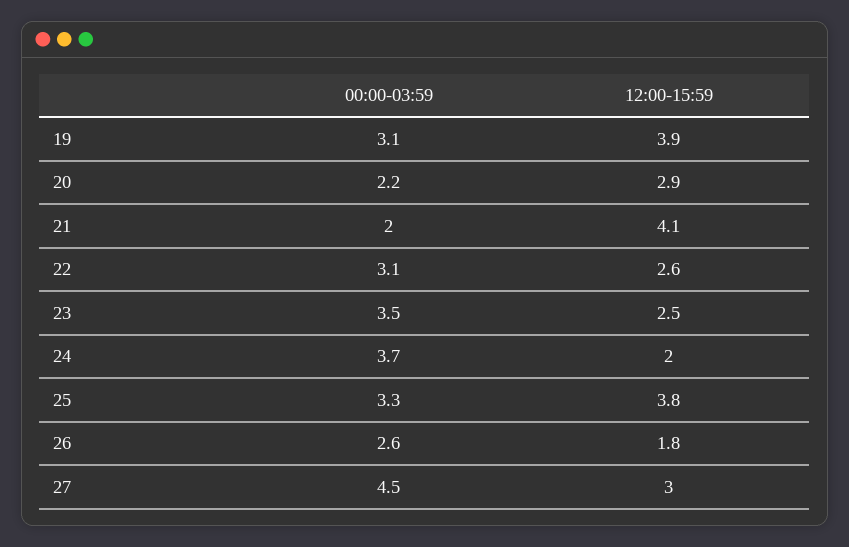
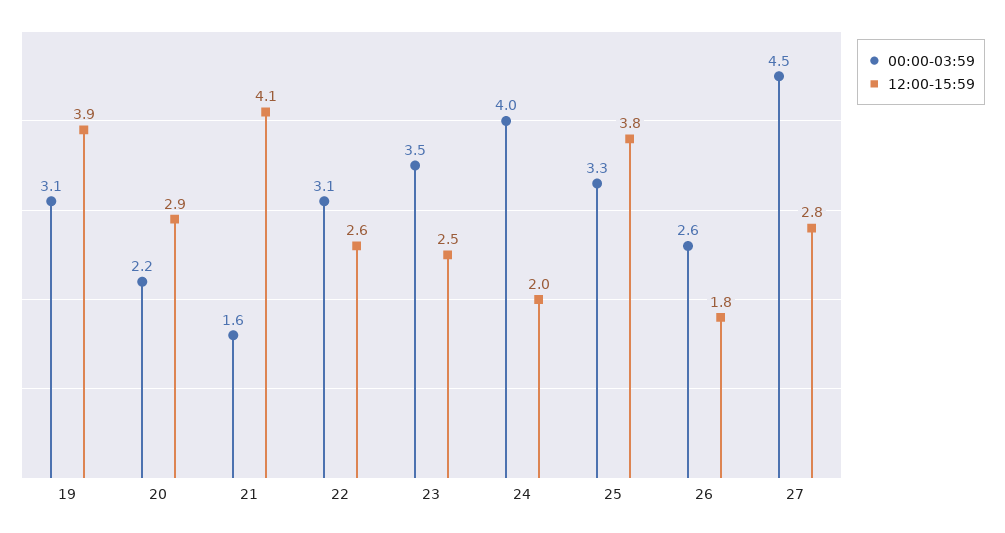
  {
    "00:00-03:59": {
      "19": 3.1,
      "20": 2.2,
-     "21": 2,
+     "21": 1.6,
      "22": 3.1,
      "23": 3.5,
-     "24": 3.7,
+     "24": 4,
      "25": 3.3,
      "26": 2.6,
      "27": 4.5
    },
    "12:00-15:59": {
      "19": 3.9,
      "20": 2.9,
      "21": 4.1,
      "22": 2.6,
      "23": 2.5,
      "24": 2,
      "25": 3.8,
      "26": 1.8,
-     "27": 3
+     "27": 2.8
    }
  }

